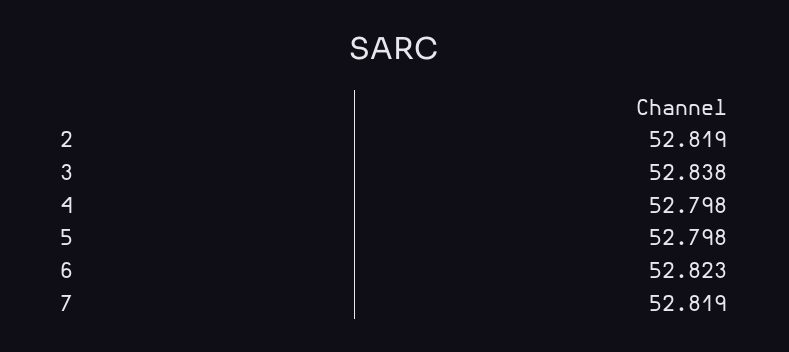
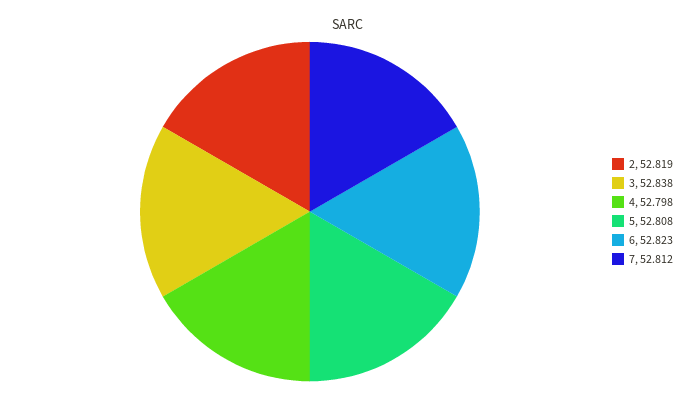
  {
    "2": 52.819,
    "3": 52.838,
    "4": 52.798,
-   "5": 52.798,
+   "5": 52.808,
    "6": 52.823,
-   "7": 52.819
+   "7": 52.812
  }

